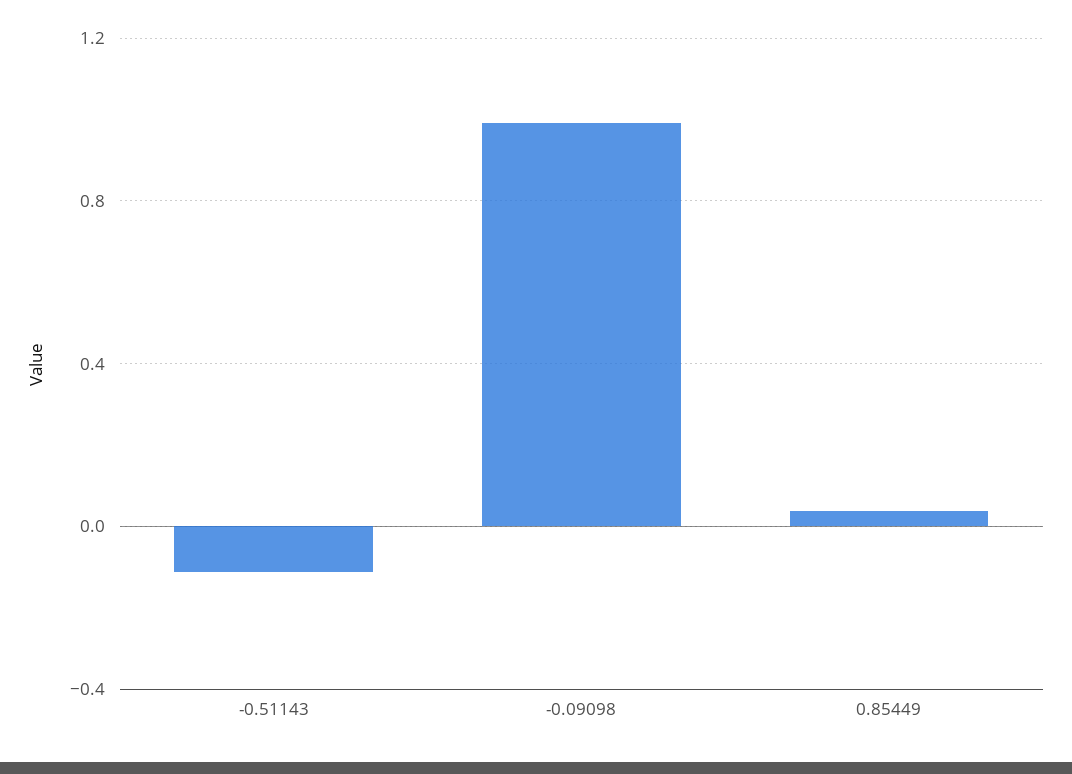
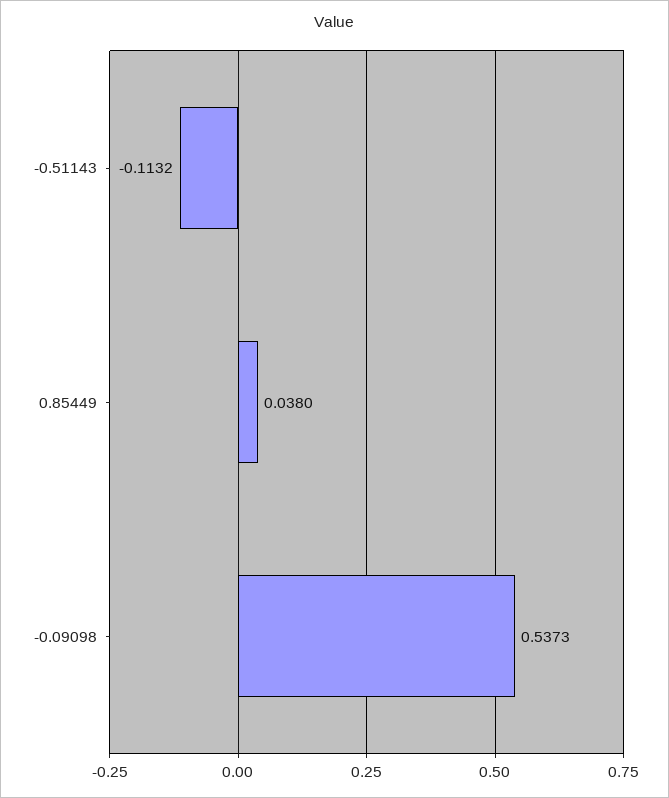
  {
    "-0.51143": -0.1132,
-   "-0.09098": 1,
+   "-0.09098": 0.5373,
    "0.85449": 0.038
  }

